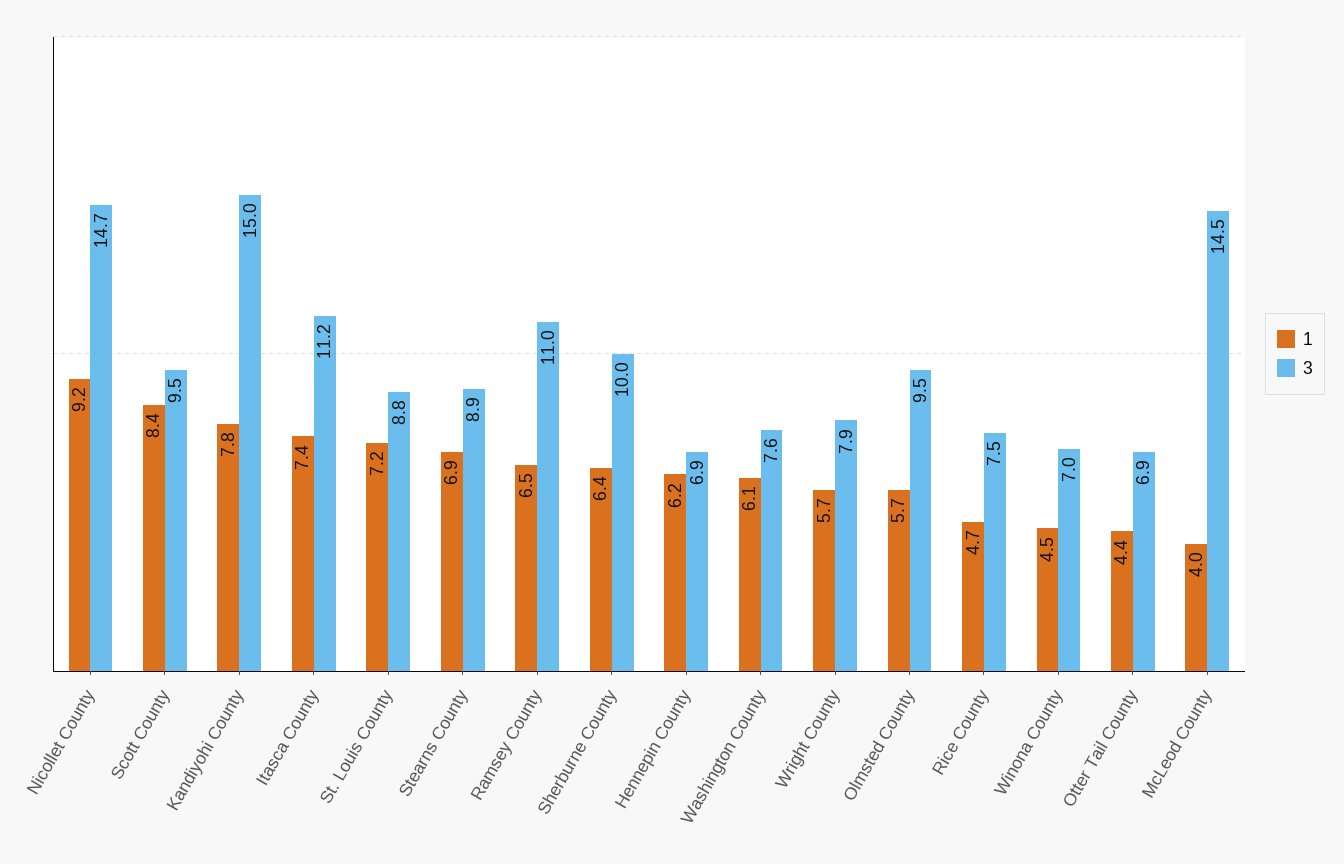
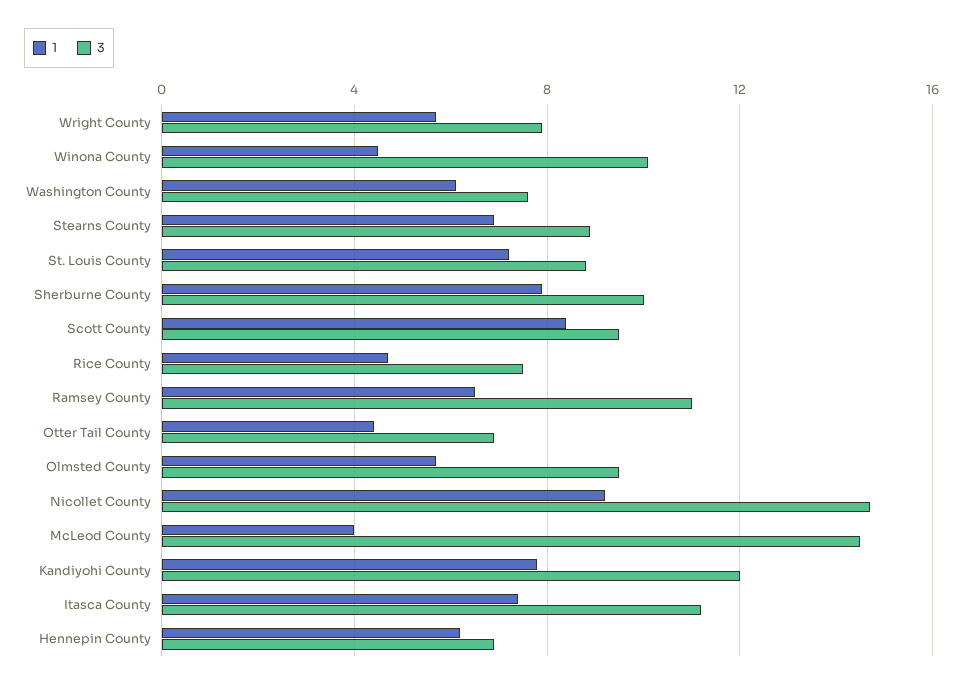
  {
    "1": {
      "Nicollet County": 9.2,
      "Scott County": 8.4,
      "Kandiyohi County": 7.8,
      "Itasca County": 7.4,
      "St. Louis County": 7.2,
      "Stearns County": 6.9,
      "Ramsey County": 6.5,
-     "Sherburne County": 6.4,
+     "Sherburne County": 8,
      "Hennepin County": 6.2,
      "Washington County": 6.1,
      "Wright County": 5.7,
      "Olmsted County": 5.7,
      "Rice County": 4.7,
      "Winona County": 4.5,
      "Otter Tail County": 4.4,
      "McLeod County": 4
    },
    "3": {
      "Nicollet County": 14.7,
      "Scott County": 9.5,
-     "Kandiyohi County": 15,
+     "Kandiyohi County": 12,
      "Itasca County": 11.2,
      "St. Louis County": 8.8,
      "Stearns County": 8.9,
      "Ramsey County": 11,
      "Sherburne County": 10,
      "Hennepin County": 6.9,
      "Washington County": 7.6,
      "Wright County": 7.9,
      "Olmsted County": 9.5,
      "Rice County": 7.5,
-     "Winona County": 7,
+     "Winona County": 10,
      "Otter Tail County": 6.9,
      "McLeod County": 14.5
    }
  }

